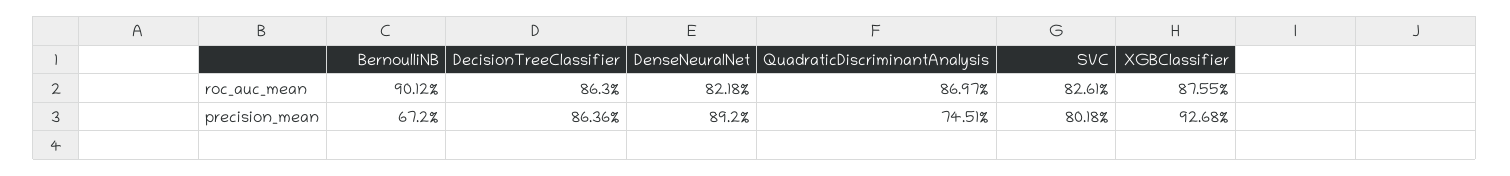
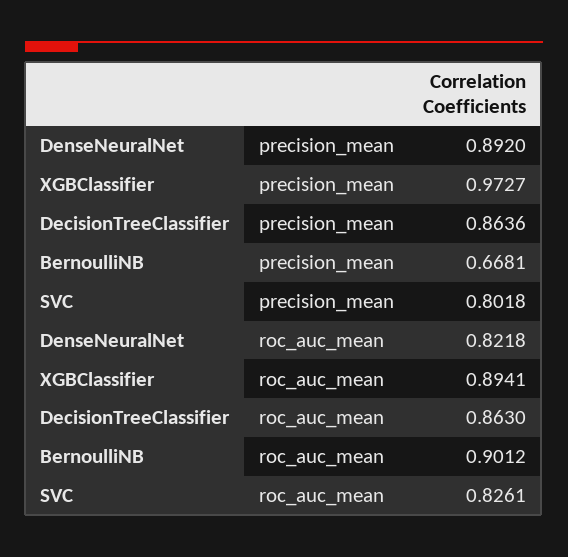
  {
    "BernoulliNB": {
      "roc_auc_mean": 0.9012,
-     "precision_mean": 0.672
+     "precision_mean": 0.6681
    },
    "DecisionTreeClassifier": {
      "roc_auc_mean": 0.863,
      "precision_mean": 0.8636
    },
    "DenseNeuralNet": {
      "roc_auc_mean": 0.8218,
      "precision_mean": 0.892
    },
-   "QuadraticDiscriminantAnalysis": {
-     "roc_auc_mean": 0.8697,
-     "precision_mean": 0.7451
-   },
    "SVC": {
      "roc_auc_mean": 0.8261,
      "precision_mean": 0.8018
    },
    "XGBClassifier": {
-     "roc_auc_mean": 0.8755,
+     "roc_auc_mean": 0.8941,
-     "precision_mean": 0.9268
+     "precision_mean": 0.9727
    }
  }

